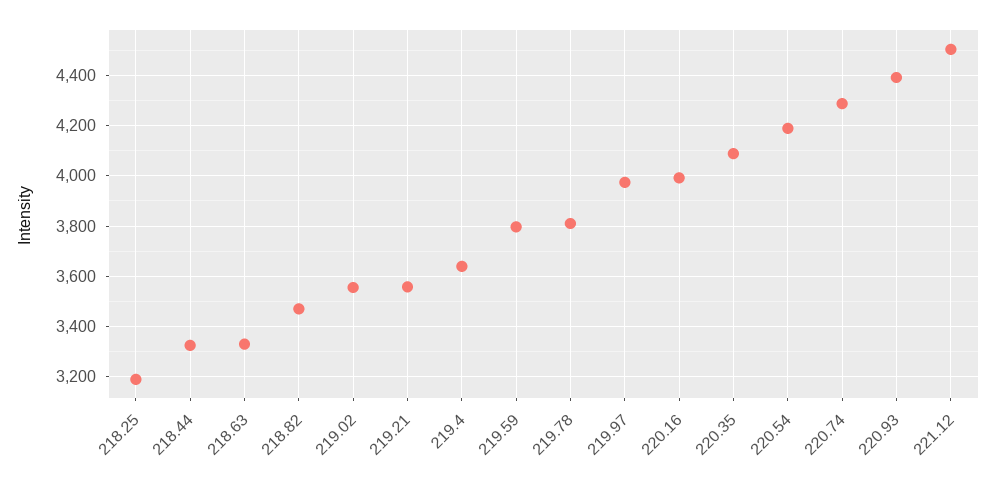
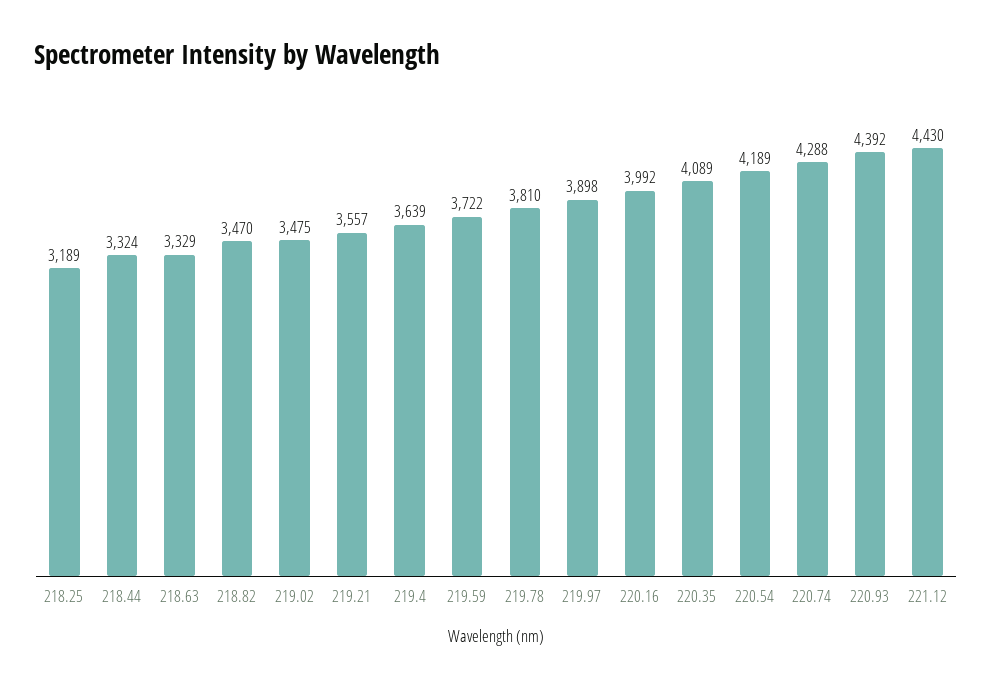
  {
    "218.25": 3189,
    "218.44": 3324,
    "218.63": 3329,
    "218.82": 3470,
-   "219.02": 3550,
+   "219.02": 3475,
    "219.21": 3557,
    "219.4": 3639,
-   "219.59": 3800,
+   "219.59": 3722,
    "219.78": 3810,
-   "219.97": 3975,
+   "219.97": 3898,
    "220.16": 3992,
    "220.35": 4089,
    "220.54": 4189,
    "220.74": 4288,
    "220.93": 4392,
-   "221.12": 4500
+   "221.12": 4430
  }

